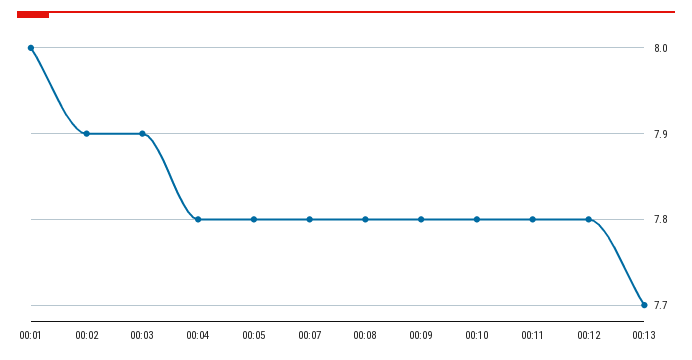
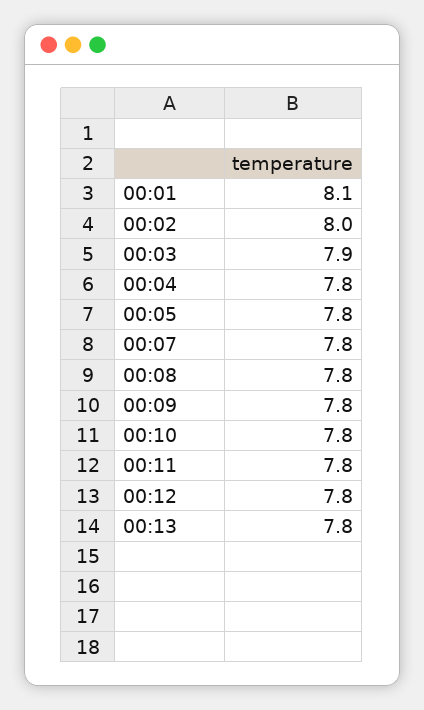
  {
-   "00:01": 8,
+   "00:01": 8.1,
-   "00:02": 7.9,
+   "00:02": 8,
    "00:03": 7.9,
    "00:04": 7.8,
    "00:05": 7.8,
    "00:07": 7.8,
    "00:08": 7.8,
    "00:09": 7.8,
    "00:10": 7.8,
    "00:11": 7.8,
    "00:12": 7.8,
-   "00:13": 7.7
+   "00:13": 7.8
  }

